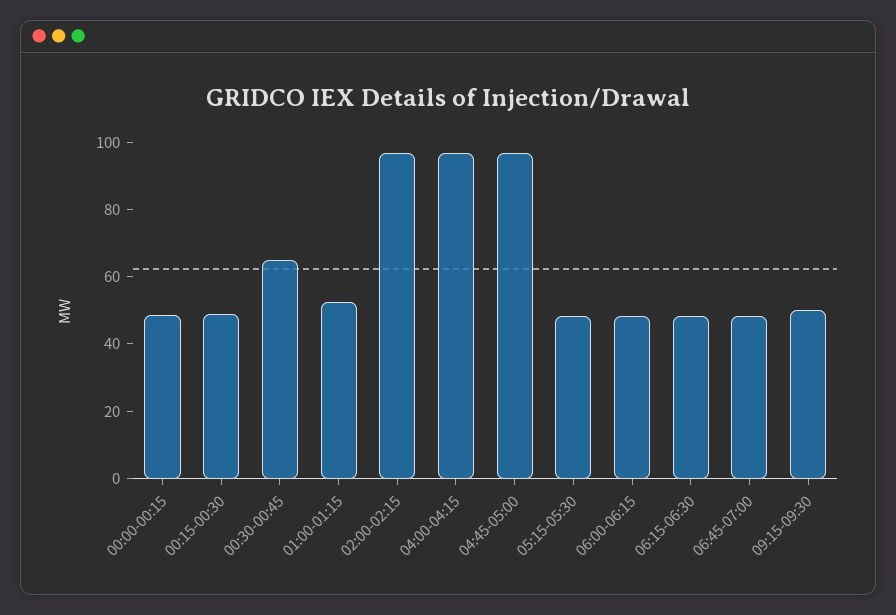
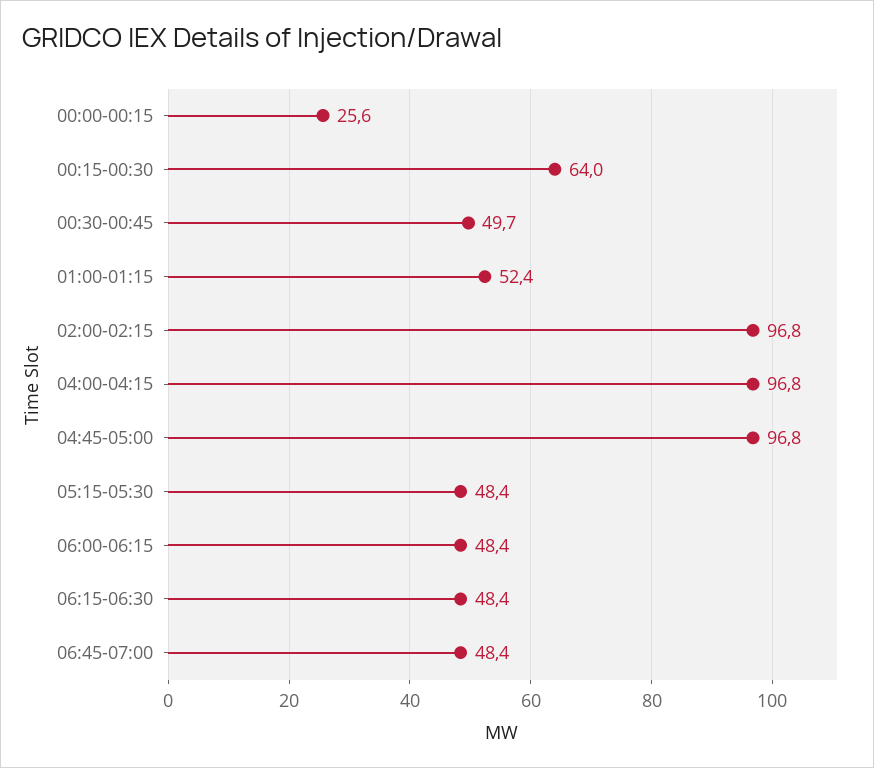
  {
-   "00:00-00:15": 50,
+   "00:00-00:15": 25.6,
-   "00:15-00:30": 50,
+   "00:15-00:30": 64,
-   "00:30-00:45": 65,
+   "00:30-00:45": 49.7,
    "01:00-01:15": 52.4,
    "02:00-02:15": 96.8,
    "04:00-04:15": 96.8,
    "04:45-05:00": 96.8,
    "05:15-05:30": 48.4,
    "06:00-06:15": 48.4,
    "06:15-06:30": 48.4,
-   "06:45-07:00": 48.4,
+   "06:45-07:00": 48.4
-   "09:15-09:30": 50
  }

